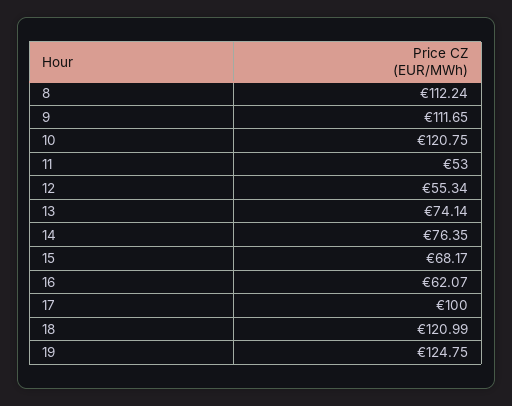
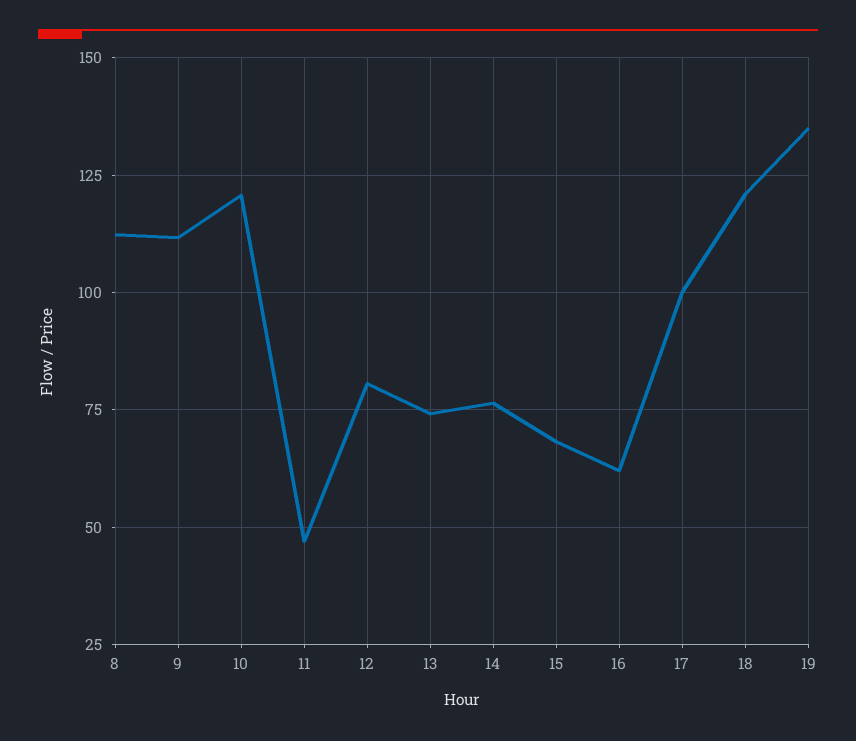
  {
    "8": 112.24,
    "9": 111.65,
    "10": 120.75,
-   "11": 53,
+   "11": 47.5,
-   "12": 55.34,
+   "12": 80,
    "13": 74.14,
    "14": 76.35,
    "15": 68.17,
    "16": 62.07,
    "17": 100,
    "18": 120.99,
-   "19": 124.75
+   "19": 135
  }

